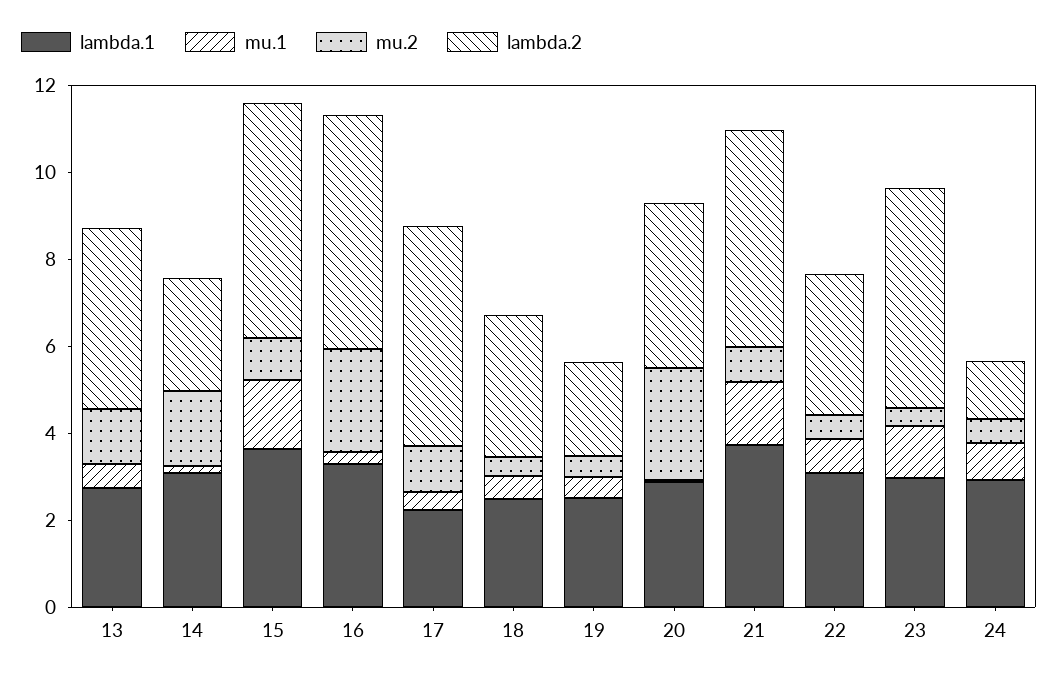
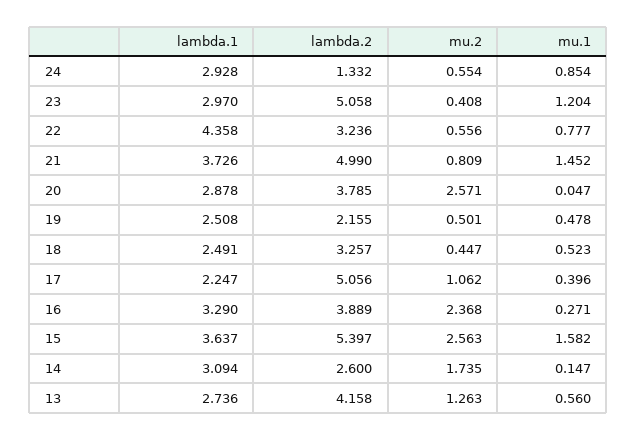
  {
    "lambda.1": {
      "13": 2.736,
      "14": 3.094,
      "15": 3.637,
      "16": 3.29,
      "17": 2.247,
      "18": 2.491,
      "19": 2.508,
      "20": 2.878,
      "21": 3.726,
-     "22": 3,
+     "22": 4.358,
      "23": 2.97,
      "24": 2.928
    },
    "mu.1": {
      "13": 0.56,
      "14": 0.147,
      "15": 1.582,
      "16": 0.271,
      "17": 0.396,
      "18": 0.523,
      "19": 0.478,
      "20": 0.047,
      "21": 1.452,
      "22": 0.777,
      "23": 1.204,
      "24": 0.854
    },
    "mu.2": {
      "13": 1.263,
      "14": 1.735,
-     "15": 1,
+     "15": 2.563,
      "16": 2.368,
      "17": 1.062,
      "18": 0.447,
      "19": 0.501,
      "20": 2.571,
      "21": 0.809,
      "22": 0.556,
      "23": 0.408,
      "24": 0.554
    },
    "lambda.2": {
      "13": 4.158,
      "14": 2.6,
      "15": 5.397,
-     "16": 5.5,
+     "16": 3.889,
      "17": 5.056,
      "18": 3.257,
      "19": 2.155,
      "20": 3.785,
      "21": 4.99,
      "22": 3.236,
      "23": 5.058,
      "24": 1.332
    }
  }

